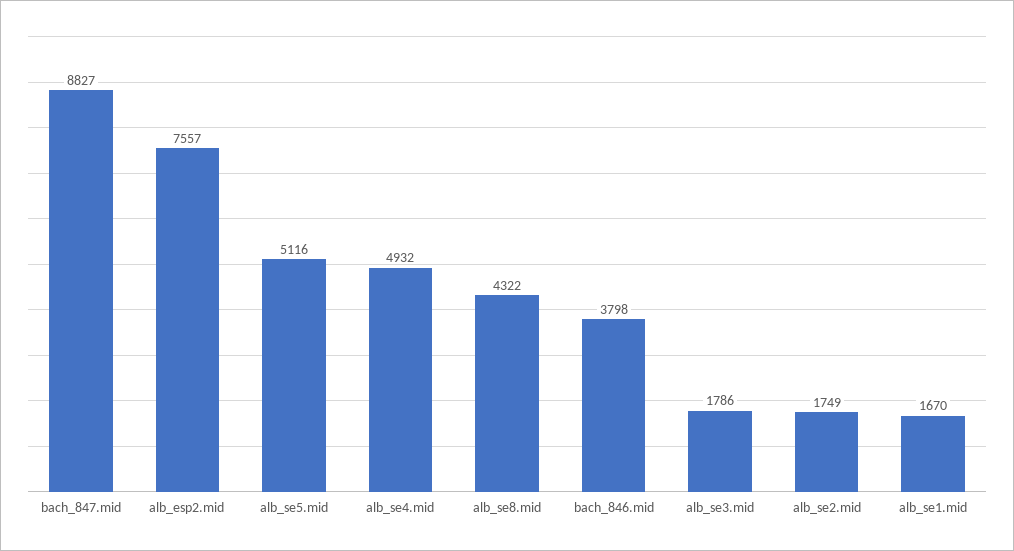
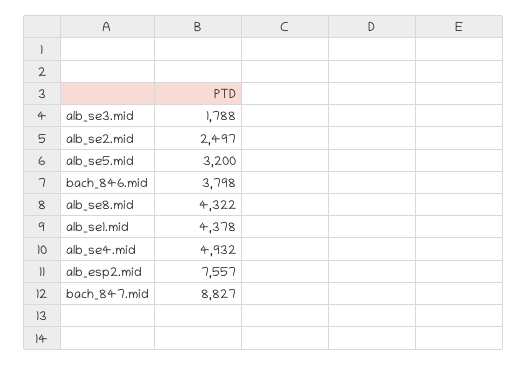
  {
    "bach_847.mid": 8827,
    "alb_esp2.mid": 7557,
-   "alb_se5.mid": 5116,
+   "alb_se5.mid": 3200,
    "alb_se4.mid": 4932,
    "alb_se8.mid": 4322,
    "bach_846.mid": 3798,
-   "alb_se3.mid": 1786,
+   "alb_se3.mid": 1788,
-   "alb_se2.mid": 1749,
+   "alb_se2.mid": 2497,
-   "alb_se1.mid": 1670
+   "alb_se1.mid": 4378
  }

